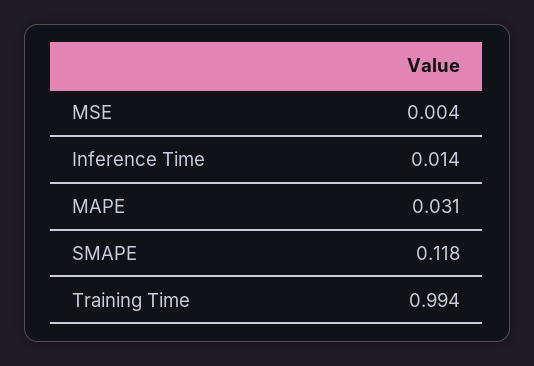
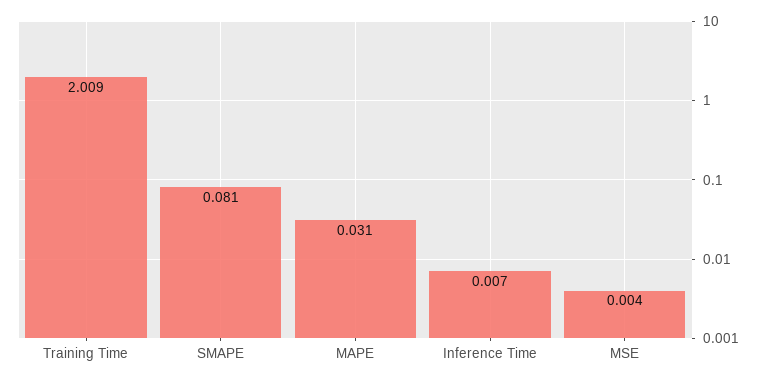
  {
    "MSE": 0.004,
-   "Inference Time": 0.014,
+   "Inference Time": 0.007,
    "MAPE": 0.031,
-   "SMAPE": 0.118,
+   "SMAPE": 0.081,
-   "Training Time": 0.994
+   "Training Time": 2.009
  }

